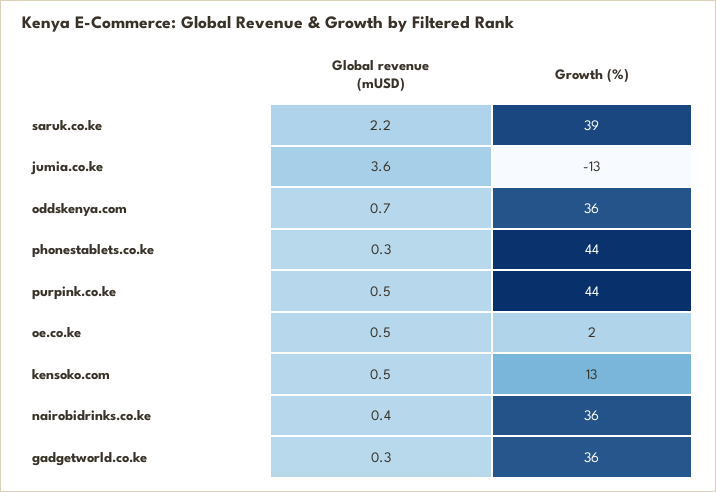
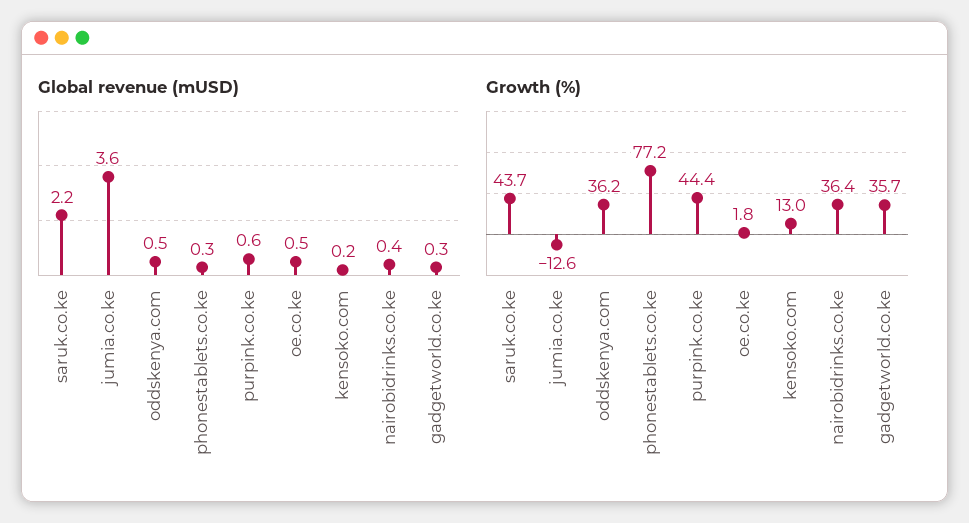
  {
    "Global revenue (mUSD)": {
      "saruk.co.ke": 2.2,
      "jumia.co.ke": 3.6,
-     "oddskenya.com": 0.7,
+     "oddskenya.com": 0.5,
      "phonestablets.co.ke": 0.3,
-     "purpink.co.ke": 0.5,
+     "purpink.co.ke": 0.6,
      "oe.co.ke": 0.5,
-     "kensoko.com": 0.5,
+     "kensoko.com": 0.2,
      "nairobidrinks.co.ke": 0.4,
      "gadgetworld.co.ke": 0.3
    },
    "Growth (%)": {
-     "saruk.co.ke": 39,
+     "saruk.co.ke": 43.7,
      "jumia.co.ke": -12.6,
      "oddskenya.com": 36.2,
-     "phonestablets.co.ke": 44,
+     "phonestablets.co.ke": 77.2,
      "purpink.co.ke": 44.4,
      "oe.co.ke": 1.8,
      "kensoko.com": 13,
      "nairobidrinks.co.ke": 36.4,
      "gadgetworld.co.ke": 35.7
    }
  }

